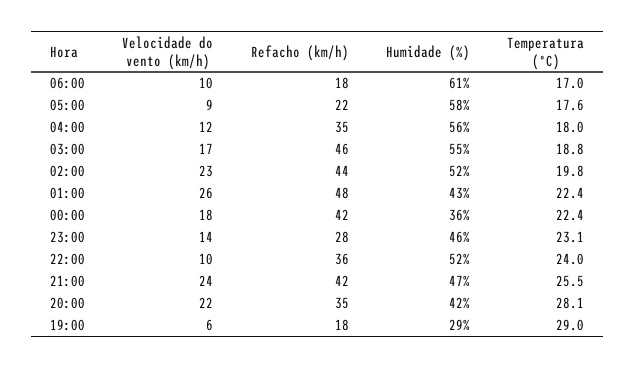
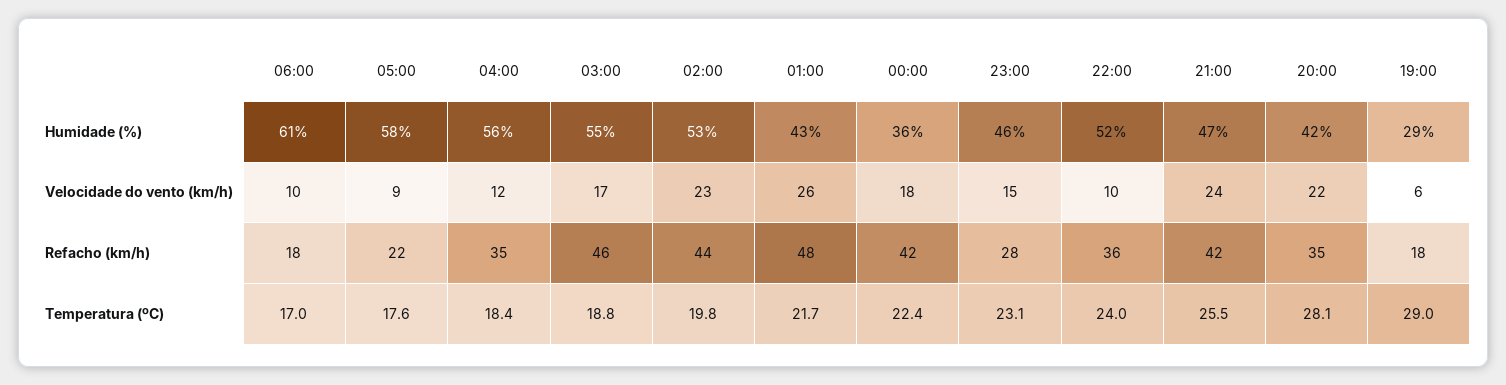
  {
    "Velocidade do vento (km/h)": {
      "06:00": 10,
      "05:00": 9,
      "04:00": 12,
      "03:00": 17,
      "02:00": 23,
      "01:00": 26,
      "00:00": 18,
-     "23:00": 14,
+     "23:00": 15,
      "22:00": 10,
      "21:00": 24,
      "20:00": 22,
      "19:00": 6
    },
    "Refacho (km/h)": {
      "06:00": 18,
      "05:00": 22,
      "04:00": 35,
      "03:00": 46,
      "02:00": 44,
      "01:00": 48,
      "00:00": 42,
      "23:00": 28,
      "22:00": 36,
      "21:00": 42,
      "20:00": 35,
      "19:00": 18
    },
    "Humidade (%)": {
      "06:00": 61,
      "05:00": 58,
      "04:00": 56,
      "03:00": 55,
-     "02:00": 52,
+     "02:00": 53,
      "01:00": 43,
      "00:00": 36,
      "23:00": 46,
      "22:00": 52,
      "21:00": 47,
      "20:00": 42,
      "19:00": 29
    },
    "Temperatura (ºC)": {
      "06:00": 17,
      "05:00": 17.6,
-     "04:00": 18,
+     "04:00": 18.4,
      "03:00": 18.8,
      "02:00": 19.8,
-     "01:00": 22.4,
+     "01:00": 21.7,
      "00:00": 22.4,
      "23:00": 23.1,
      "22:00": 24,
      "21:00": 25.5,
      "20:00": 28.1,
      "19:00": 29
    }
  }

